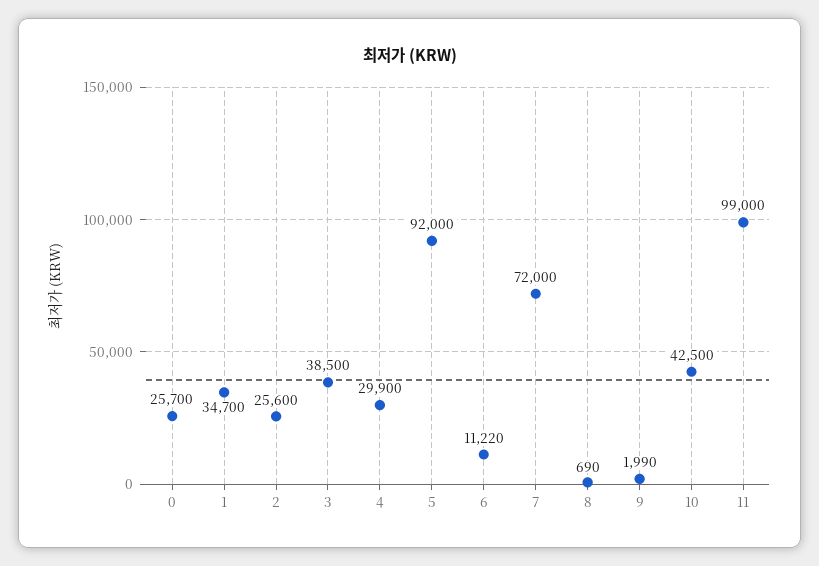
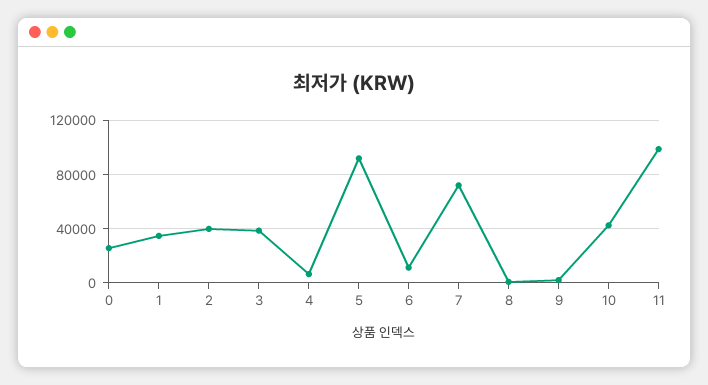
  {
    "0": 25700,
    "1": 34700,
-   "2": 25600,
+   "2": 40000,
    "3": 38500,
-   "4": 29900,
+   "4": 5000,
    "5": 92000,
    "6": 11220,
    "7": 72000,
    "8": 690,
    "9": 1990,
    "10": 42500,
    "11": 99000
  }

